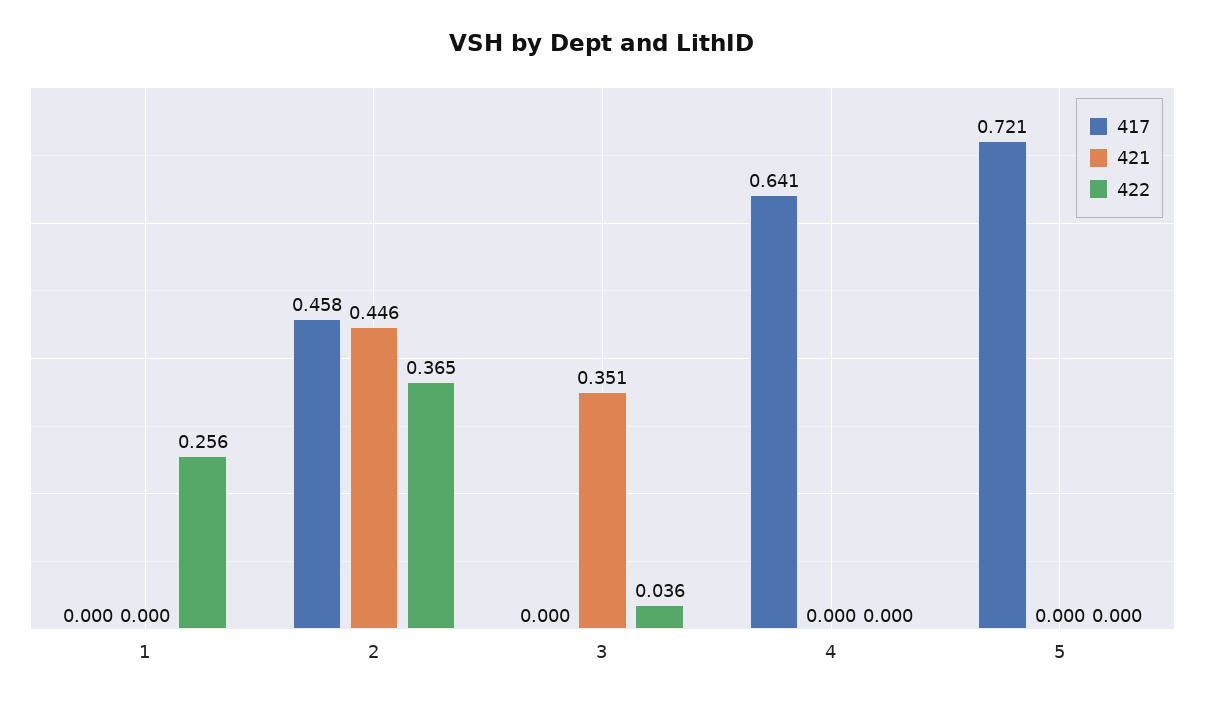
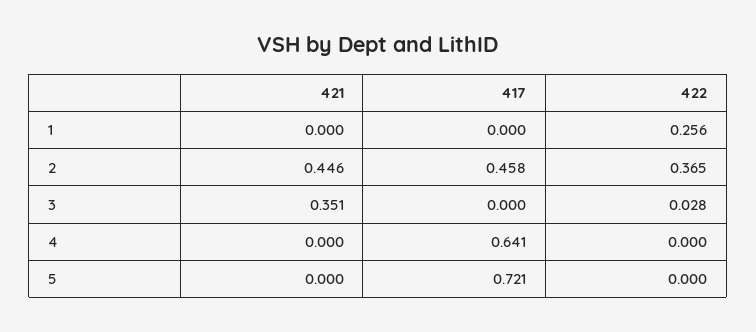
  {
    "417": {
      "1": 0,
      "2": 0.458,
      "3": 0,
      "4": 0.641,
      "5": 0.721
    },
    "421": {
      "1": 0,
      "2": 0.446,
      "3": 0.351,
      "4": 0,
      "5": 0
    },
    "422": {
      "1": 0.256,
      "2": 0.365,
-     "3": 0.036,
+     "3": 0.028,
      "4": 0,
      "5": 0
    }
  }

